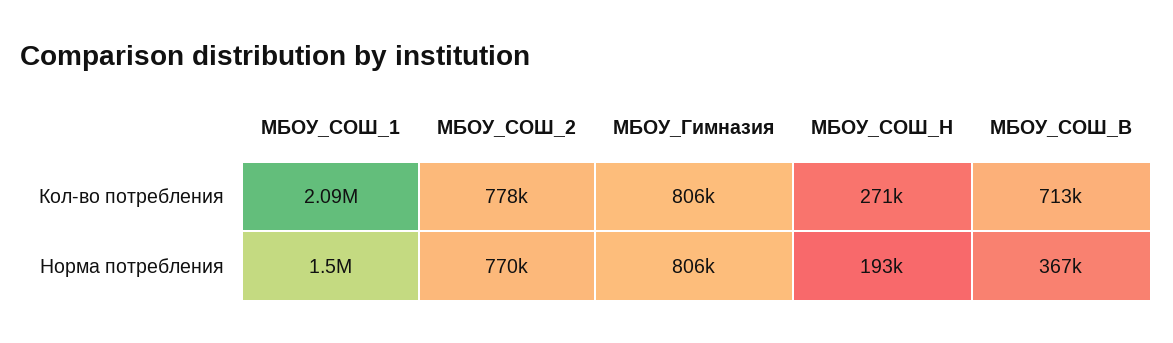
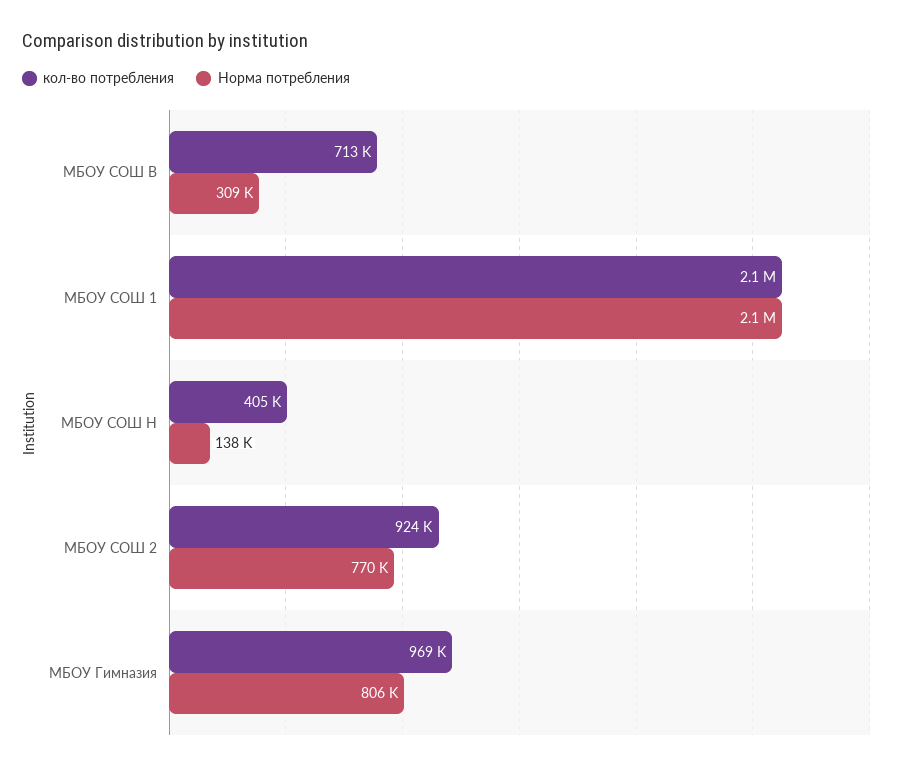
  {
    "Кол-во потребления": {
      "МБОУ_СОШ_1": 2090000,
-     "МБОУ_СОШ_2": 778000,
+     "МБОУ_СОШ_2": 924000,
-     "МБОУ_Гимназия": 806000,
+     "МБОУ_Гимназия": 969000,
-     "МБОУ_СОШ_Н": 271000,
+     "МБОУ_СОШ_Н": 405000,
      "МБОУ_СОШ_В": 713000
    },
    "Норма потребления": {
-     "МБОУ_СОШ_1": 1500000,
+     "МБОУ_СОШ_1": 2100000,
      "МБОУ_СОШ_2": 770000,
      "МБОУ_Гимназия": 806000,
-     "МБОУ_СОШ_Н": 193000,
+     "МБОУ_СОШ_Н": 138000,
-     "МБОУ_СОШ_В": 367000
+     "МБОУ_СОШ_В": 309000
    }
  }

